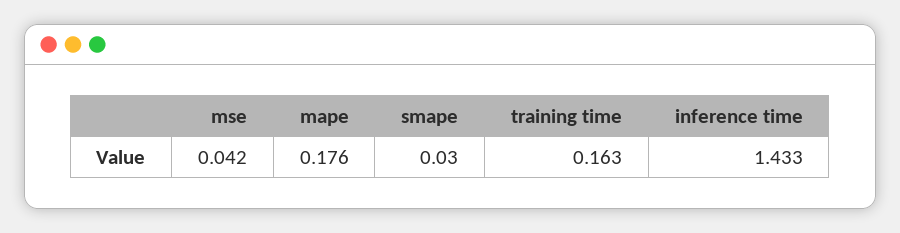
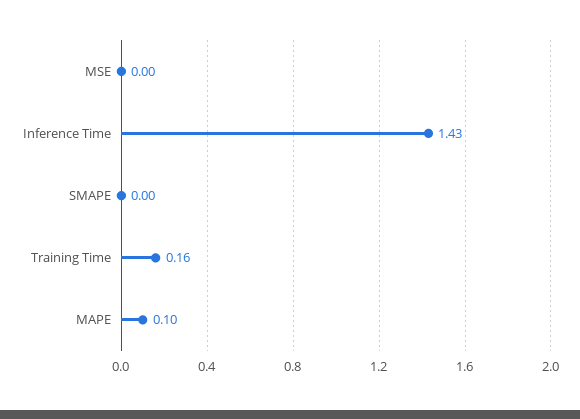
  {
-   "mse": 0.042,
+   "mse": 0,
-   "mape": 0.176,
+   "mape": 0.1,
-   "smape": 0.03,
+   "smape": 0,
    "training time": 0.163,
    "inference time": 1.433
  }

